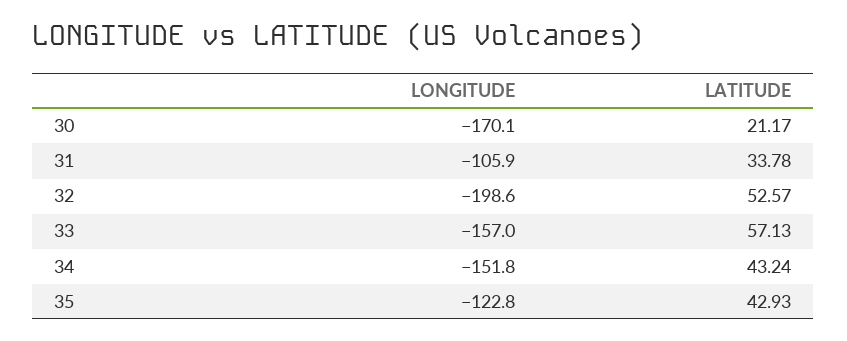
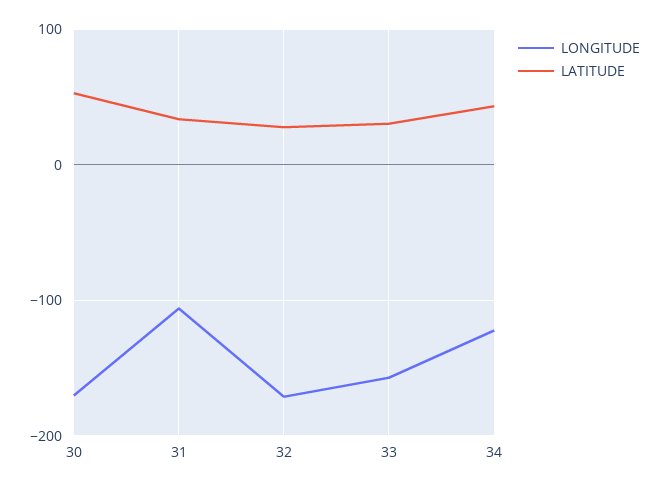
  {
    "LONGITUDE": {
      "30": -170.1,
      "31": -105.9,
-     "32": -198.6,
+     "32": -170,
      "33": -157,
-     "34": -151.8,
+     "34": -120
-     "35": -122.8
    },
    "LATITUDE": {
-     "30": 21.17,
+     "30": 50,
      "31": 33.78,
-     "32": 52.57,
+     "32": 30,
-     "33": 57.13,
+     "33": 30,
-     "34": 43.24,
+     "34": 43.24
-     "35": 42.93
    }
  }

